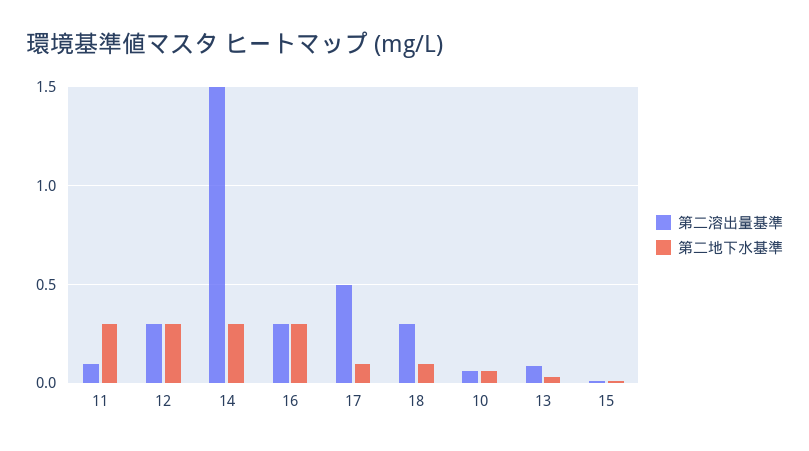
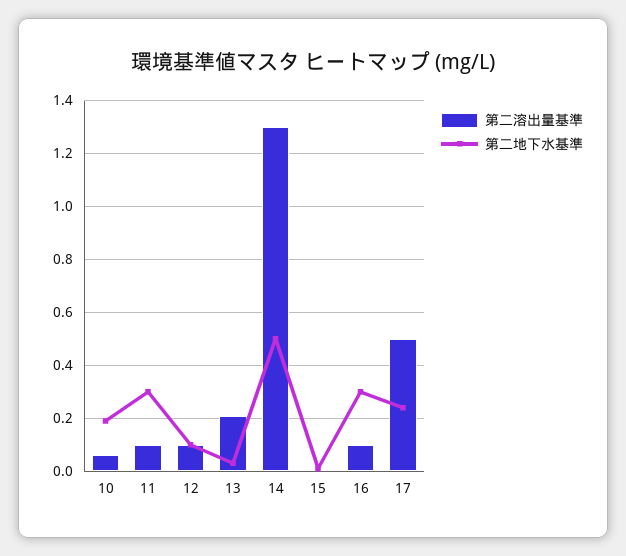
  {
    "第二溶出量基準": {
      "11": 0.1,
-     "12": 0.3,
+     "12": 0.1,
-     "14": 1.5,
+     "14": 1.3,
-     "16": 0.3,
+     "16": 0.1,
      "17": 0.5,
-     "18": 0.3,
      "10": 0.05,
-     "13": 0.1,
+     "13": 0.2,
      "15": 0
    },
    "第二地下水基準": {
      "11": 0.3,
-     "12": 0.3,
+     "12": 0.1,
-     "14": 0.3,
+     "14": 0.5,
      "16": 0.3,
-     "17": 0.1,
+     "17": 0.25,
-     "18": 0.1,
-     "10": 0.05,
+     "10": 0.2,
      "13": 0.05,
      "15": 0
    }
  }

